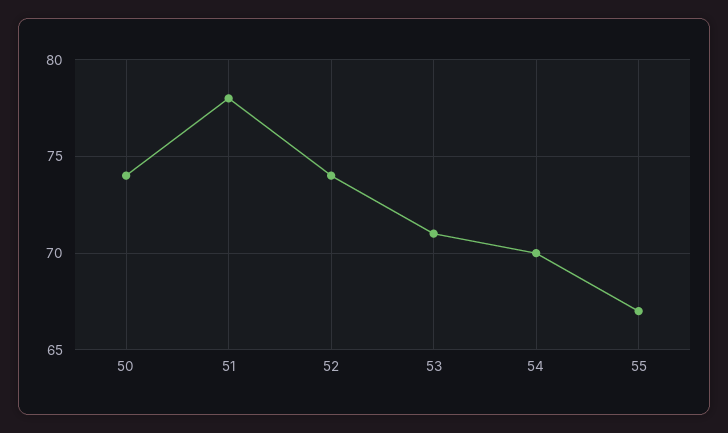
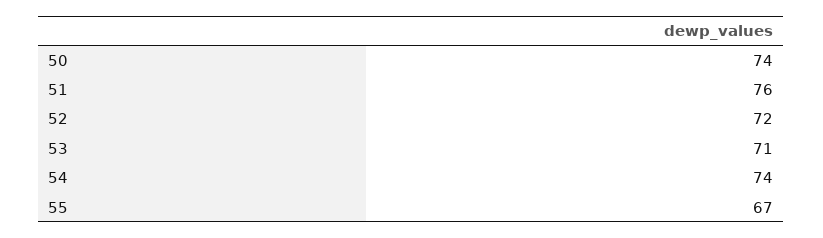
  {
    "50": 74,
-   "51": 78,
+   "51": 76,
-   "52": 74,
+   "52": 72,
    "53": 71,
-   "54": 70,
+   "54": 74,
    "55": 67
  }

